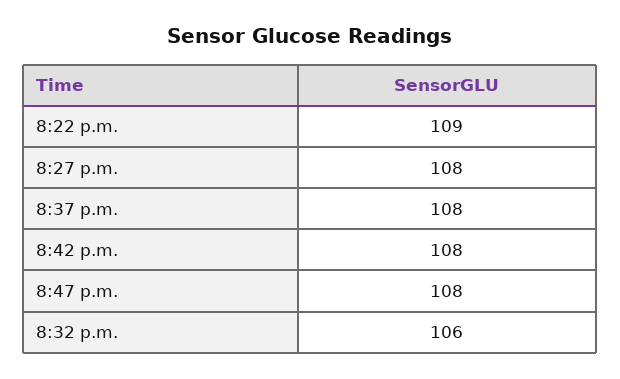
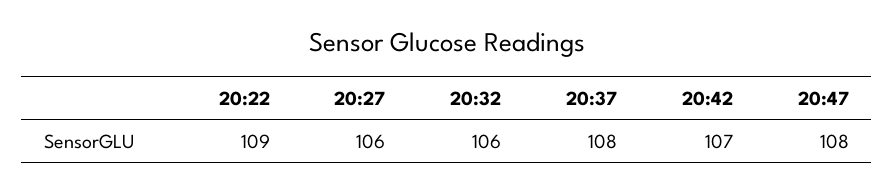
  {
    "8:22 p.m.": 109,
-   "8:27 p.m.": 108,
+   "8:27 p.m.": 106,
    "8:37 p.m.": 108,
-   "8:42 p.m.": 108,
+   "8:42 p.m.": 107,
    "8:47 p.m.": 108,
    "8:32 p.m.": 106
  }

